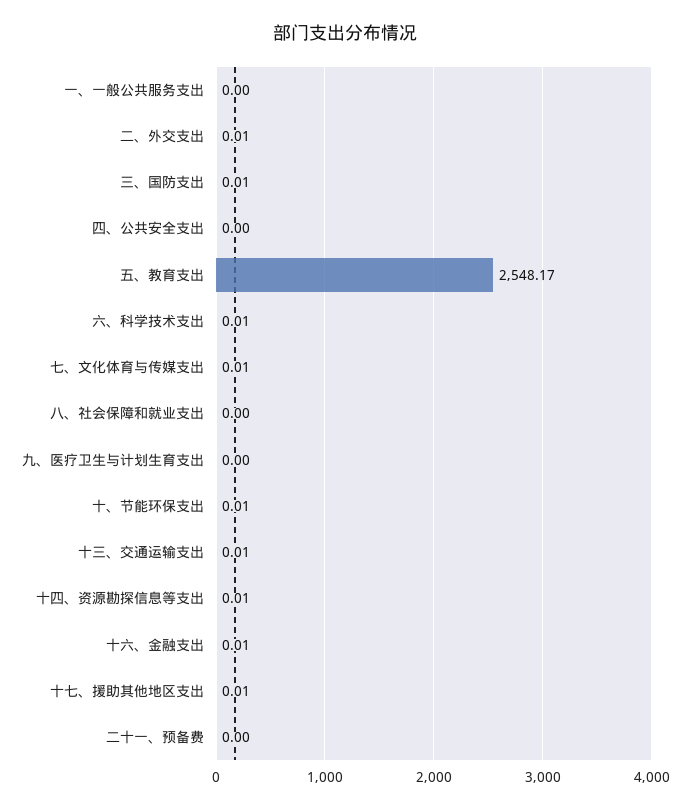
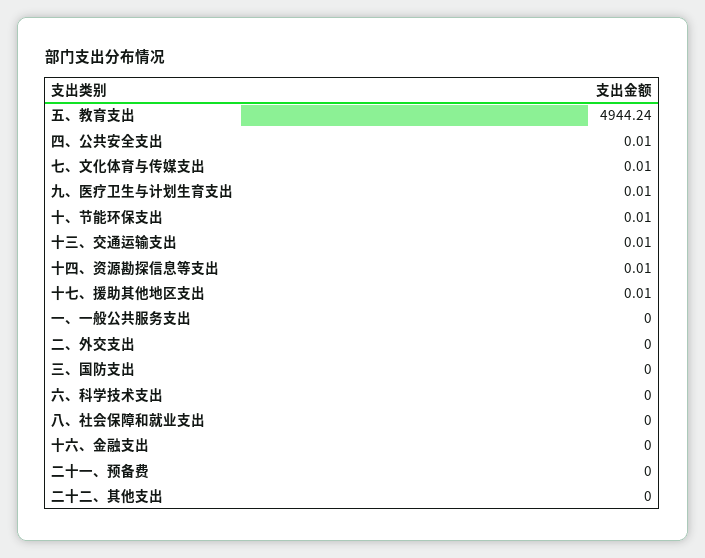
  {
    "一、一般公共服务支出": 0,
-   "二、外交支出": 0.01,
+   "二、外交支出": 0,
-   "三、国防支出": 0.01,
+   "三、国防支出": 0,
-   "四、公共安全支出": 0,
+   "四、公共安全支出": 0.01,
-   "五、教育支出": 2548.17,
+   "五、教育支出": 4944.24,
-   "六、科学技术支出": 0.01,
+   "六、科学技术支出": 0,
    "七、文化体育与传媒支出": 0.01,
    "八、社会保障和就业支出": 0,
-   "九、医疗卫生与计划生育支出": 0,
+   "九、医疗卫生与计划生育支出": 0.01,
    "十、节能环保支出": 0.01,
    "十三、交通运输支出": 0.01,
    "十四、资源勘探信息等支出": 0.01,
-   "十六、金融支出": 0.01,
+   "十六、金融支出": 0,
    "十七、援助其他地区支出": 0.01,
-   "二十一、预备费": 0
+   "二十一、预备费": 0,
+   "二十二、其他支出": 0
  }

